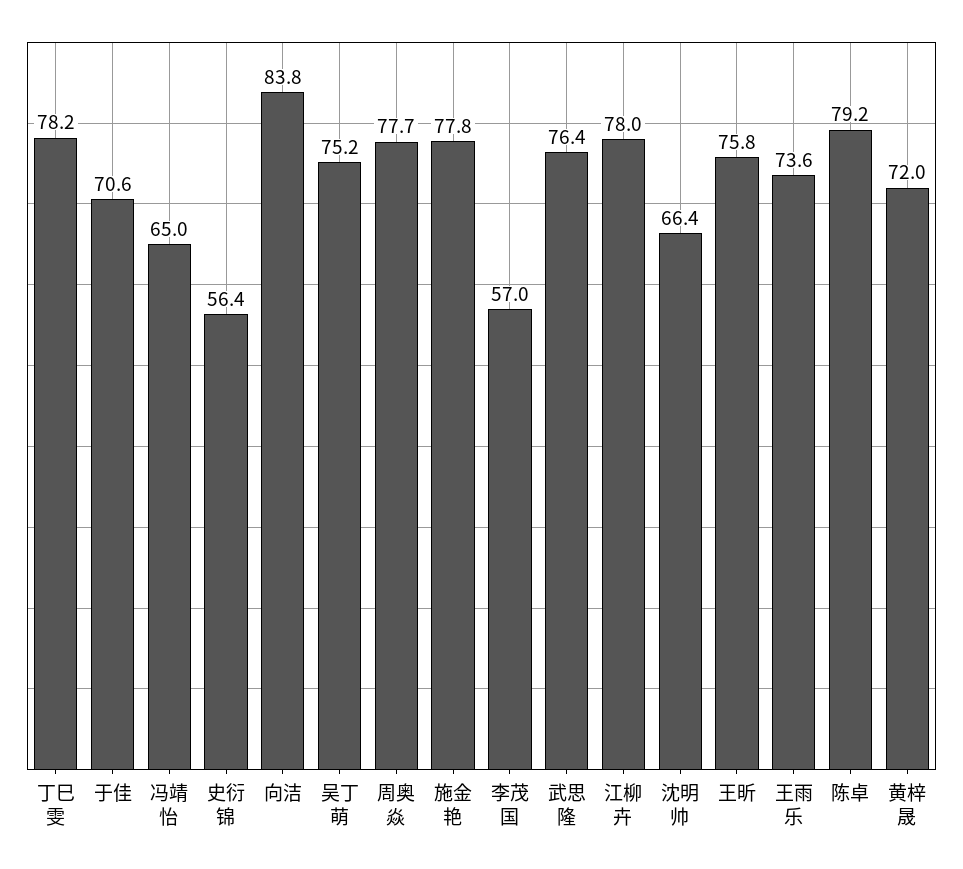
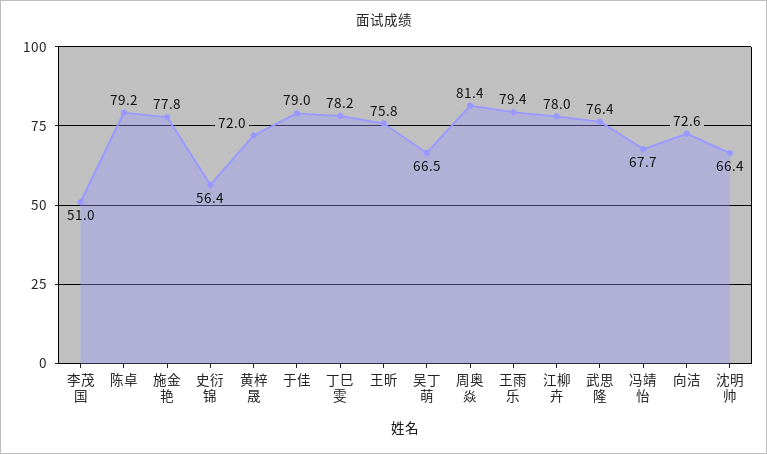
  {
    "丁巳雯": 78.2,
-   "于佳": 70.6,
+   "于佳": 79,
-   "冯靖怡": 65,
+   "冯靖怡": 67.7,
    "史衍锦": 56.4,
-   "向洁": 83.8,
+   "向洁": 72.6,
-   "吴丁萌": 75.2,
+   "吴丁萌": 66.5,
-   "周奥焱": 77.7,
+   "周奥焱": 81.4,
    "施金艳": 77.8,
-   "李茂国": 57,
+   "李茂国": 51,
    "武思隆": 76.4,
    "江柳卉": 78,
    "沈明帅": 66.4,
    "王昕": 75.8,
-   "王雨乐": 73.6,
+   "王雨乐": 79.4,
    "陈卓": 79.2,
    "黄梓晟": 72
  }

